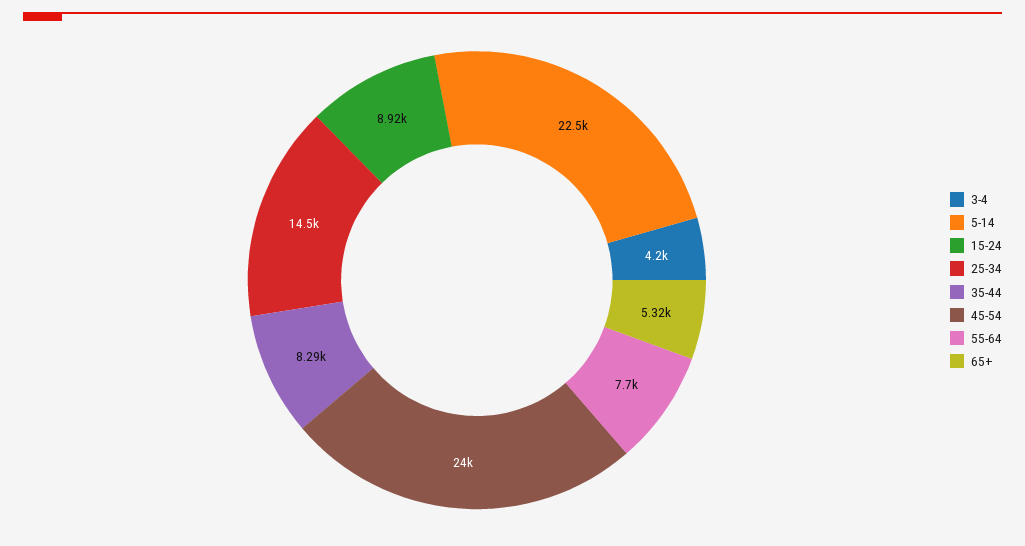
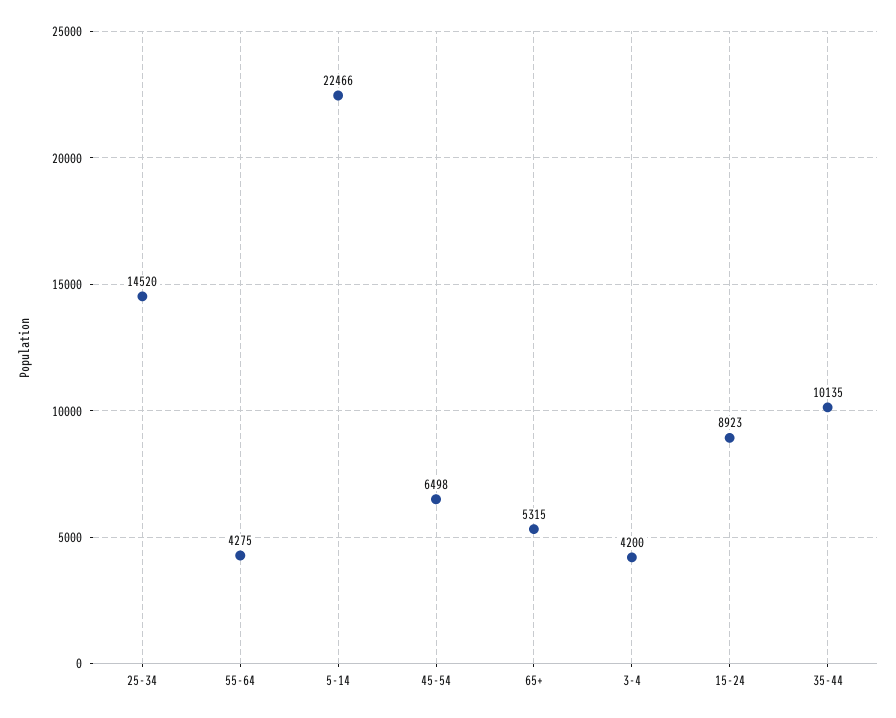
  {
    "3-4": 4200,
    "5-14": 22466,
    "15-24": 8923,
    "25-34": 14520,
-   "35-44": 8290,
+   "35-44": 10135,
-   "45-54": 24000,
+   "45-54": 6498,
-   "55-64": 7700,
+   "55-64": 4275,
    "65+": 5315
  }

